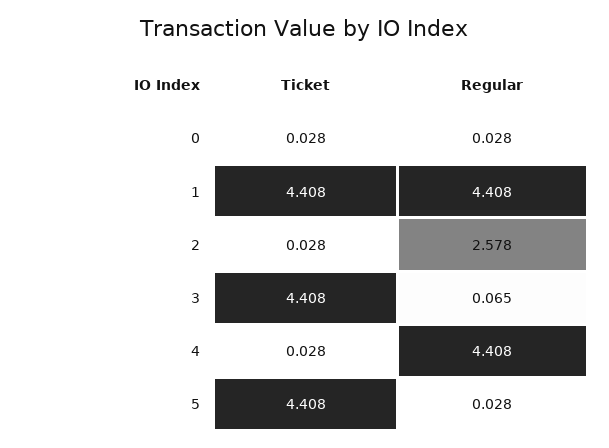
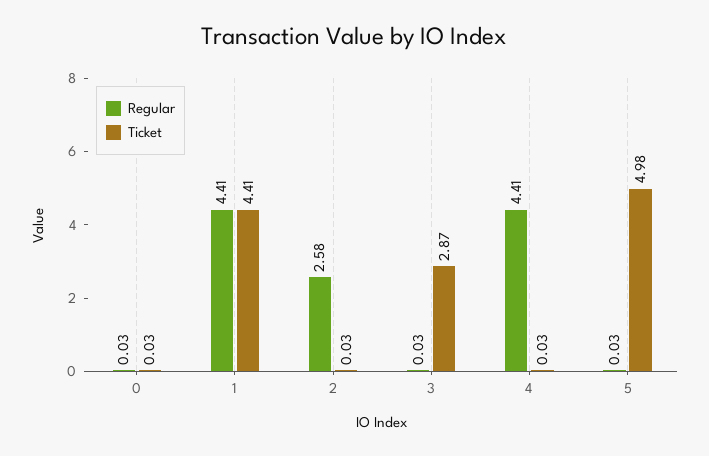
  {
    "Ticket": {
      "0": 0.028,
      "1": 4.408,
      "2": 0.028,
-     "3": 4.408,
+     "3": 2.87,
      "4": 0.028,
-     "5": 4.408
+     "5": 4.98
    },
    "Regular": {
      "0": 0.028,
      "1": 4.408,
      "2": 2.578,
-     "3": 0.065,
+     "3": 0.03,
      "4": 4.408,
      "5": 0.028
    }
  }

